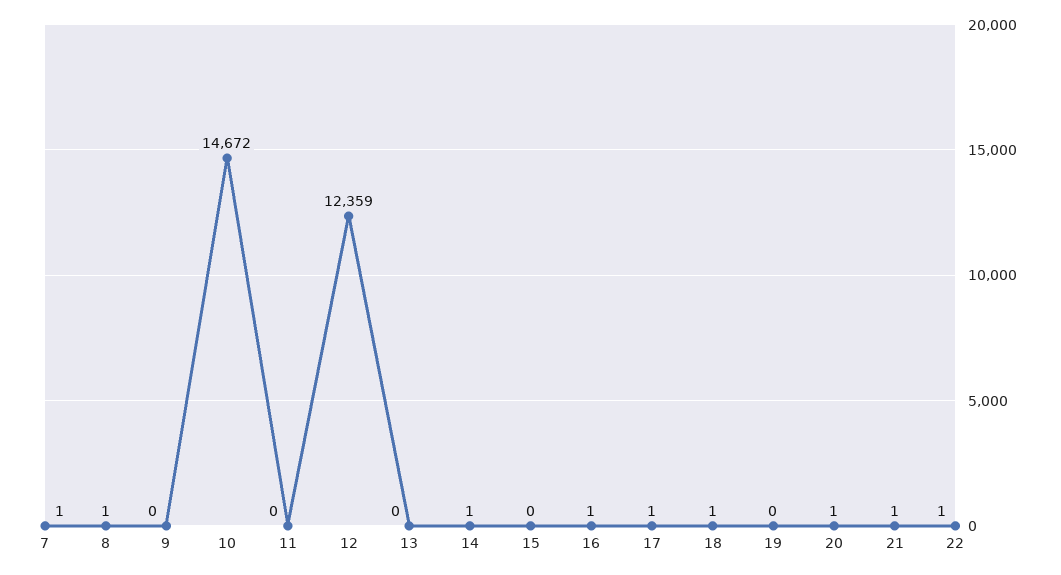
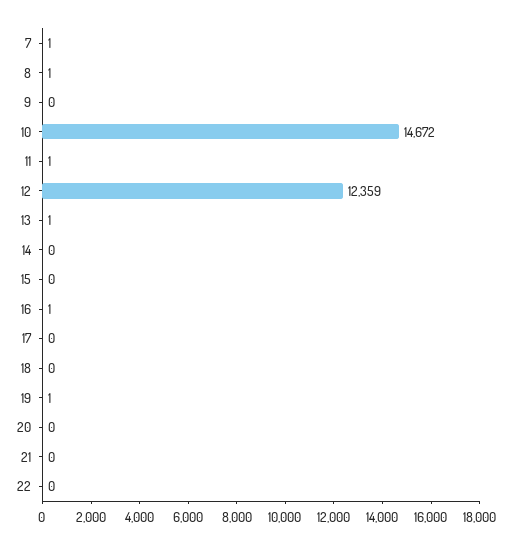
  {
    "7": 1,
    "8": 1,
    "9": 0,
    "10": 14672,
-   "11": 0,
+   "11": 1,
    "12": 12359,
-   "13": 0,
+   "13": 1,
-   "14": 1,
+   "14": 0,
    "15": 0,
    "16": 1,
-   "17": 1,
+   "17": 0,
-   "18": 1,
+   "18": 0,
-   "19": 0,
+   "19": 1,
-   "20": 1,
+   "20": 0,
-   "21": 1,
+   "21": 0,
-   "22": 1
+   "22": 0
  }

